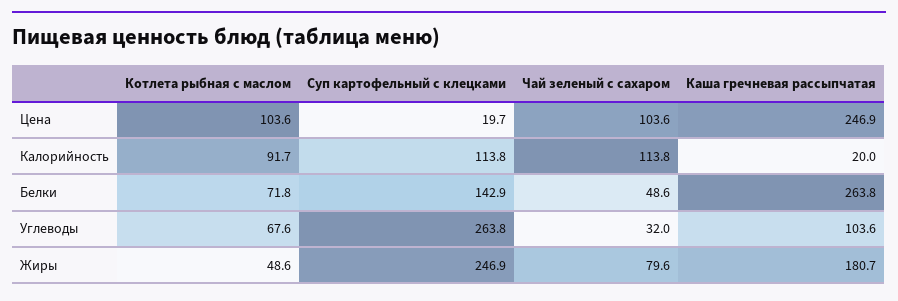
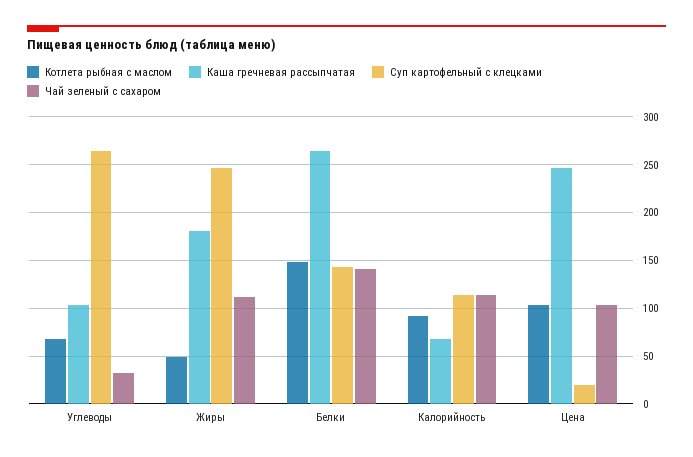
  {
    "Котлета рыбная с маслом": {
      "Цена": 103.6,
      "Калорийность": 91.7,
-     "Белки": 71.8,
+     "Белки": 150,
      "Углеводы": 67.6,
      "Жиры": 48.6
    },
    "Суп картофельный с клецками": {
      "Цена": 19.7,
      "Калорийность": 113.8,
      "Белки": 142.9,
      "Углеводы": 263.8,
      "Жиры": 246.9
    },
    "Чай зеленый с сахаром": {
      "Цена": 103.6,
      "Калорийность": 113.8,
-     "Белки": 48.6,
+     "Белки": 140,
      "Углеводы": 32,
-     "Жиры": 79.6
+     "Жиры": 110
    },
    "Каша гречневая рассыпчатая": {
      "Цена": 246.9,
-     "Калорийность": 20,
+     "Калорийность": 70,
      "Белки": 263.8,
      "Углеводы": 103.6,
      "Жиры": 180.7
    }
  }

